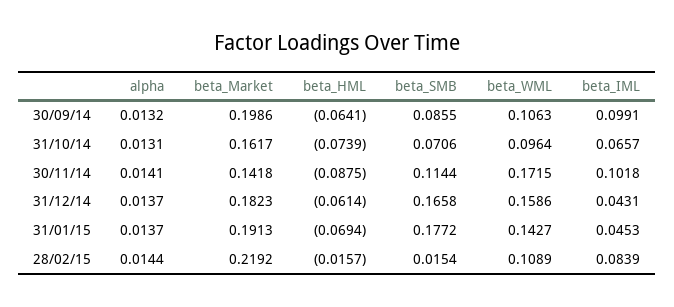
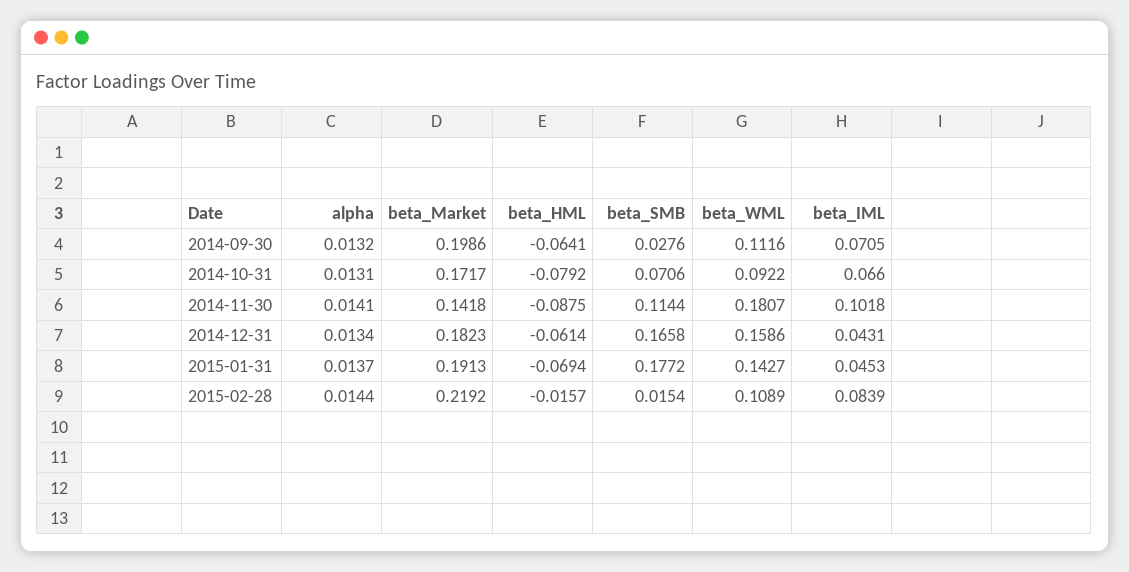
  {
    "alpha": {
      "30/09/14": 0.0132,
      "31/10/14": 0.0131,
      "30/11/14": 0.0141,
-     "31/12/14": 0.0137,
+     "31/12/14": 0.0134,
      "31/01/15": 0.0137,
      "28/02/15": 0.0144
    },
    "beta_Market": {
      "30/09/14": 0.1986,
-     "31/10/14": 0.1617,
+     "31/10/14": 0.1717,
      "30/11/14": 0.1418,
      "31/12/14": 0.1823,
      "31/01/15": 0.1913,
      "28/02/15": 0.2192
    },
    "beta_HML": {
      "30/09/14": -0.0641,
-     "31/10/14": -0.0739,
+     "31/10/14": -0.0792,
      "30/11/14": -0.0875,
      "31/12/14": -0.0614,
      "31/01/15": -0.0694,
      "28/02/15": -0.0157
    },
    "beta_SMB": {
-     "30/09/14": 0.0855,
+     "30/09/14": 0.0276,
      "31/10/14": 0.0706,
      "30/11/14": 0.1144,
      "31/12/14": 0.1658,
      "31/01/15": 0.1772,
      "28/02/15": 0.0154
    },
    "beta_WML": {
-     "30/09/14": 0.1063,
+     "30/09/14": 0.1116,
-     "31/10/14": 0.0964,
+     "31/10/14": 0.0922,
-     "30/11/14": 0.1715,
+     "30/11/14": 0.1807,
      "31/12/14": 0.1586,
      "31/01/15": 0.1427,
      "28/02/15": 0.1089
    },
    "beta_IML": {
-     "30/09/14": 0.0991,
+     "30/09/14": 0.0705,
-     "31/10/14": 0.0657,
+     "31/10/14": 0.066,
      "30/11/14": 0.1018,
      "31/12/14": 0.0431,
      "31/01/15": 0.0453,
      "28/02/15": 0.0839
    }
  }

